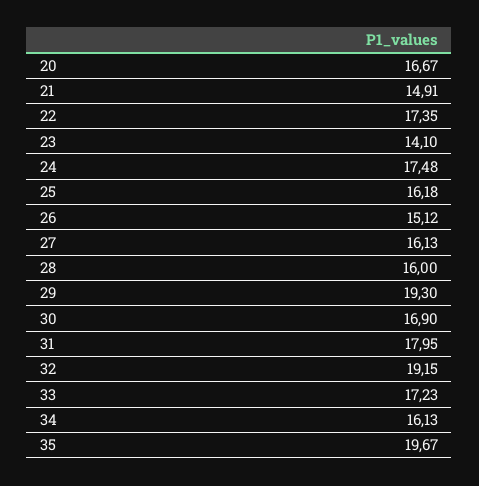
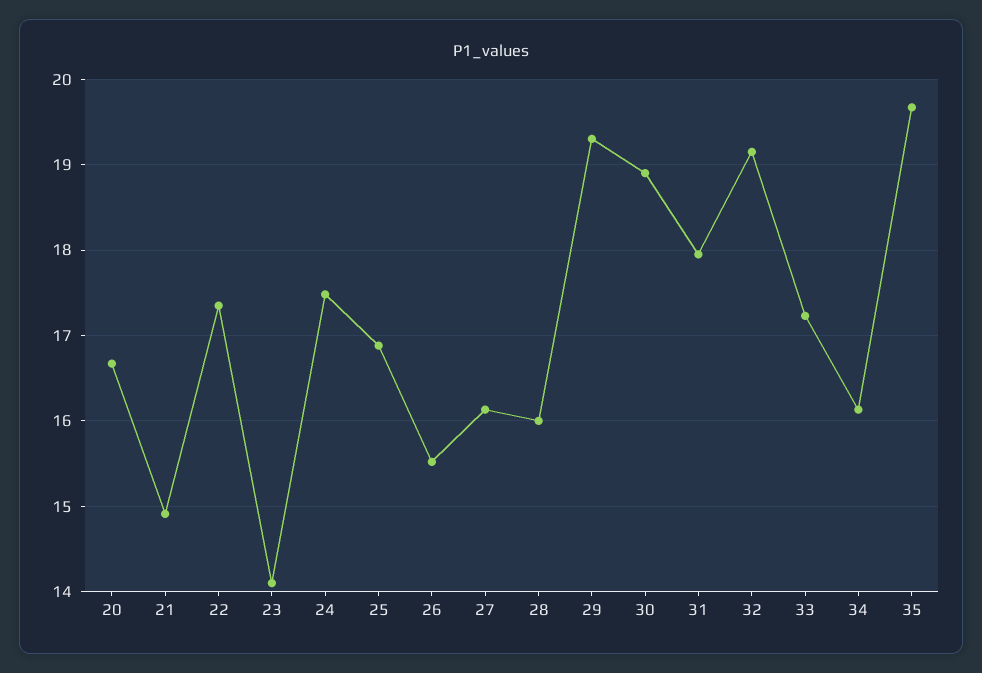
  {
    "20": 16.67,
    "21": 14.91,
    "22": 17.35,
    "23": 14.1,
    "24": 17.48,
-   "25": 16.18,
+   "25": 16.9,
-   "26": 15.12,
+   "26": 15.5,
    "27": 16.13,
    "28": 16,
    "29": 19.3,
-   "30": 16.9,
+   "30": 18.9,
    "31": 17.95,
    "32": 19.15,
    "33": 17.23,
    "34": 16.13,
    "35": 19.67
  }

